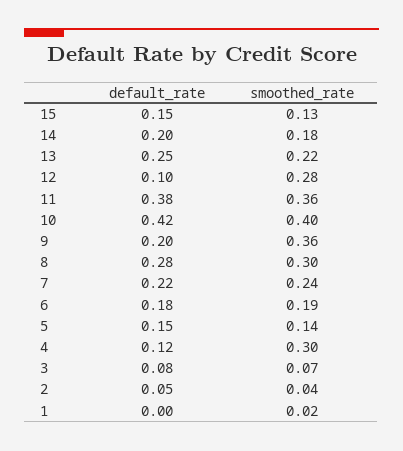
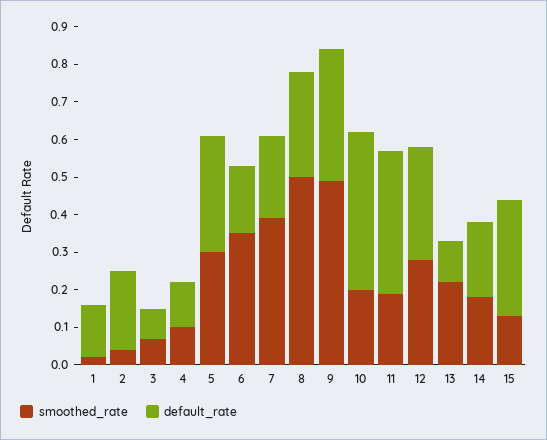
  {
    "default_rate": {
-     "15": 0.15,
+     "15": 0.3,
      "14": 0.2,
-     "13": 0.25,
+     "13": 0.1,
-     "12": 0.1,
+     "12": 0.3,
      "11": 0.38,
      "10": 0.42,
-     "9": 0.2,
+     "9": 0.35,
      "8": 0.28,
      "7": 0.22,
      "6": 0.18,
-     "5": 0.15,
+     "5": 0.3,
      "4": 0.12,
      "3": 0.08,
-     "2": 0.05,
+     "2": 0.2,
-     "1": 0
+     "1": 0.15
    },
    "smoothed_rate": {
      "15": 0.13,
      "14": 0.18,
      "13": 0.22,
      "12": 0.28,
-     "11": 0.36,
+     "11": 0.2,
-     "10": 0.4,
+     "10": 0.2,
-     "9": 0.36,
+     "9": 0.5,
-     "8": 0.3,
+     "8": 0.5,
-     "7": 0.24,
+     "7": 0.4,
-     "6": 0.19,
+     "6": 0.35,
-     "5": 0.14,
+     "5": 0.3,
-     "4": 0.3,
+     "4": 0.1,
      "3": 0.07,
      "2": 0.04,
      "1": 0.02
    }
  }

